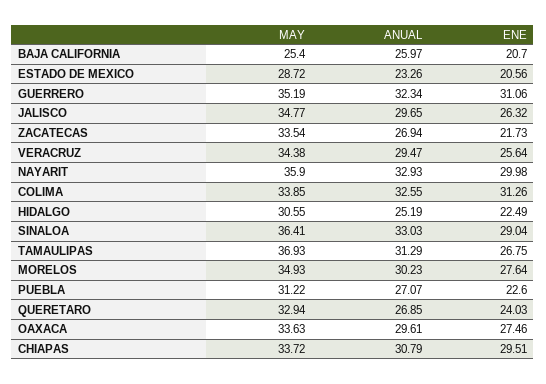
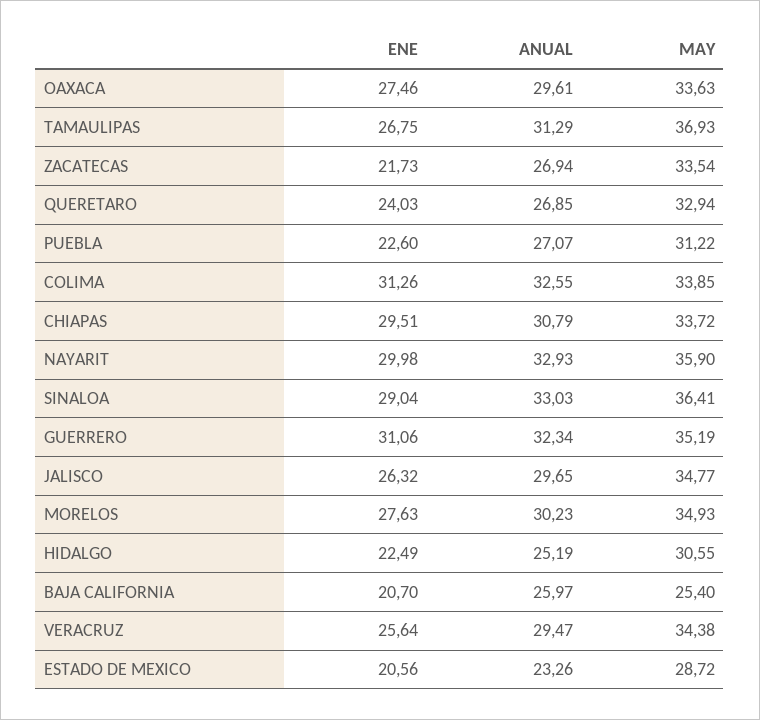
  {
    "MAY": {
      "BAJA CALIFORNIA": 25.4,
      "ESTADO DE MEXICO": 28.72,
      "GUERRERO": 35.19,
      "JALISCO": 34.77,
      "ZACATECAS": 33.54,
      "VERACRUZ": 34.38,
      "NAYARIT": 35.9,
      "COLIMA": 33.85,
      "HIDALGO": 30.55,
      "SINALOA": 36.41,
      "TAMAULIPAS": 36.93,
      "MORELOS": 34.93,
      "PUEBLA": 31.22,
      "QUERETARO": 32.94,
      "OAXACA": 33.63,
      "CHIAPAS": 33.72
    },
    "ANUAL": {
      "BAJA CALIFORNIA": 25.97,
      "ESTADO DE MEXICO": 23.26,
      "GUERRERO": 32.34,
      "JALISCO": 29.65,
      "ZACATECAS": 26.94,
      "VERACRUZ": 29.47,
      "NAYARIT": 32.93,
      "COLIMA": 32.55,
      "HIDALGO": 25.19,
      "SINALOA": 33.03,
      "TAMAULIPAS": 31.29,
      "MORELOS": 30.23,
      "PUEBLA": 27.07,
      "QUERETARO": 26.85,
      "OAXACA": 29.61,
      "CHIAPAS": 30.79
    },
    "ENE": {
      "BAJA CALIFORNIA": 20.7,
      "ESTADO DE MEXICO": 20.56,
      "GUERRERO": 31.06,
      "JALISCO": 26.32,
      "ZACATECAS": 21.73,
      "VERACRUZ": 25.64,
      "NAYARIT": 29.98,
      "COLIMA": 31.26,
      "HIDALGO": 22.49,
      "SINALOA": 29.04,
      "TAMAULIPAS": 26.75,
-     "MORELOS": 27.64,
+     "MORELOS": 27.63,
      "PUEBLA": 22.6,
      "QUERETARO": 24.03,
      "OAXACA": 27.46,
      "CHIAPAS": 29.51
    }
  }

